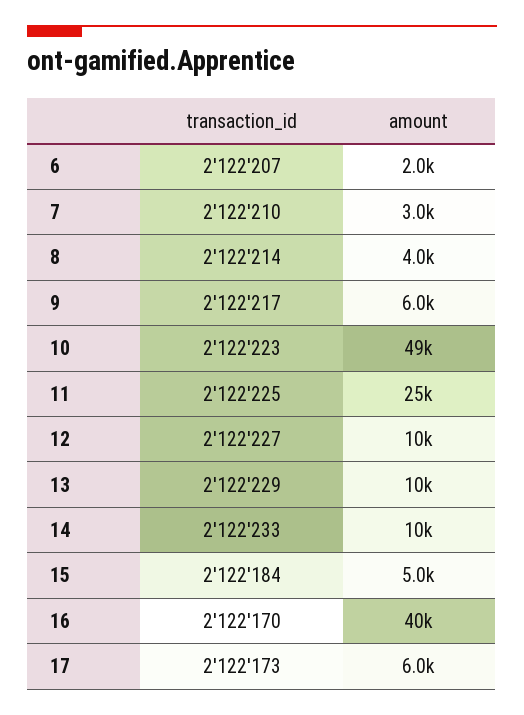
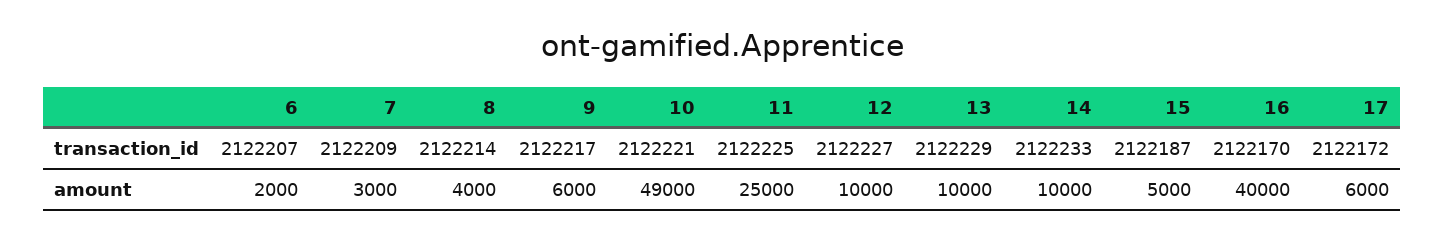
  {
    "transaction_id": {
      "6": 2122207,
-     "7": 2122210,
+     "7": 2122209,
      "8": 2122214,
      "9": 2122217,
-     "10": 2122223,
+     "10": 2122221,
      "11": 2122225,
      "12": 2122227,
      "13": 2122229,
      "14": 2122233,
-     "15": 2122184,
+     "15": 2122187,
      "16": 2122170,
-     "17": 2122173
+     "17": 2122172
    },
    "amount": {
      "6": 2000,
      "7": 3000,
      "8": 4000,
      "9": 6000,
      "10": 49000,
      "11": 25000,
      "12": 10000,
      "13": 10000,
      "14": 10000,
      "15": 5000,
      "16": 40000,
      "17": 6000
    }
  }

